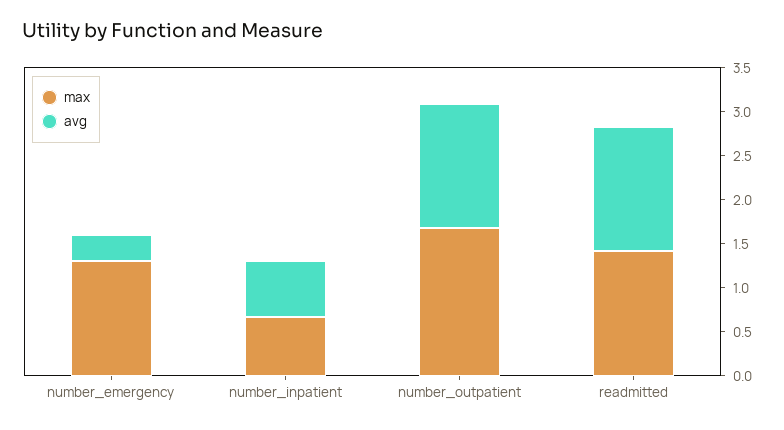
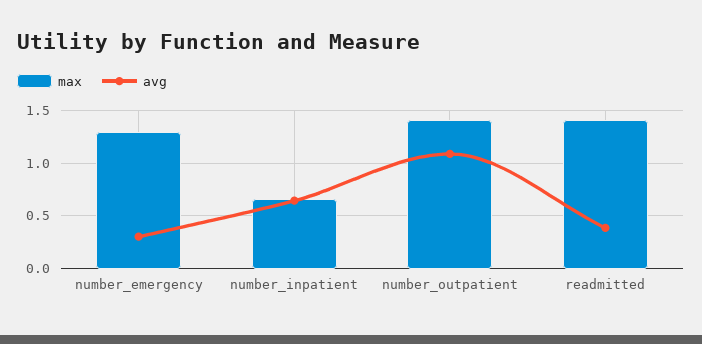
  {
    "max": {
      "number_emergency": 1.3,
      "number_inpatient": 0.7,
-     "number_outpatient": 1.7,
+     "number_outpatient": 1.4,
      "readmitted": 1.4
    },
    "avg": {
      "number_emergency": 0.3,
      "number_inpatient": 0.6,
-     "number_outpatient": 1.4,
+     "number_outpatient": 1.1,
-     "readmitted": 1.4
+     "readmitted": 0.4
    }
  }

